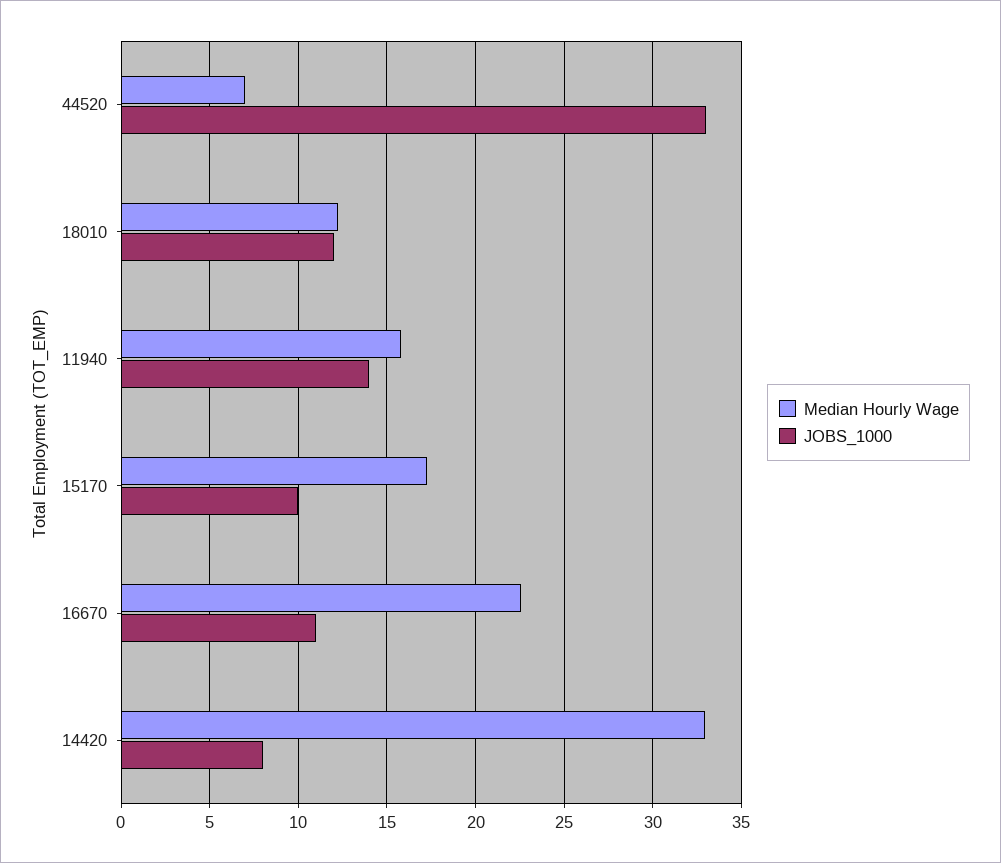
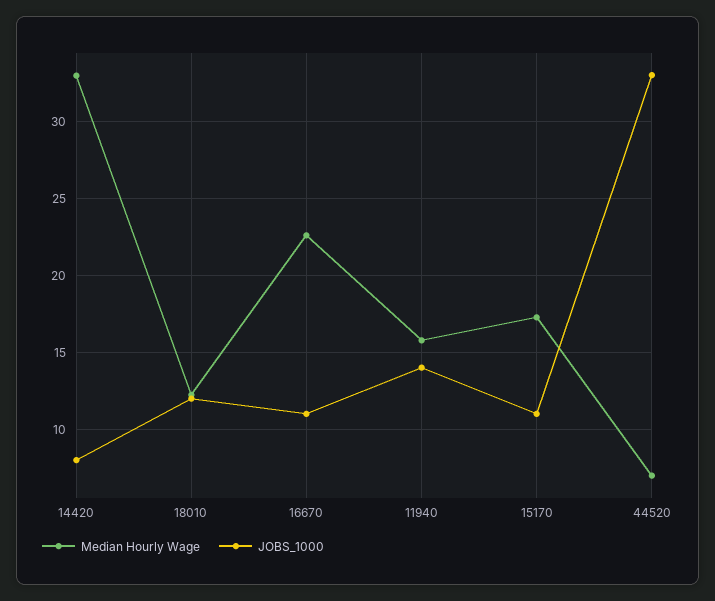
  {
    "Median Hourly Wage": {
      "44520": 7,
      "18010": 12,
      "11940": 16,
      "15170": 17.5,
      "16670": 22.5,
      "14420": 33
    },
    "JOBS_1000": {
      "44520": 33,
      "18010": 12,
      "11940": 14,
-     "15170": 10,
+     "15170": 11,
      "16670": 11,
      "14420": 8
    }
  }

